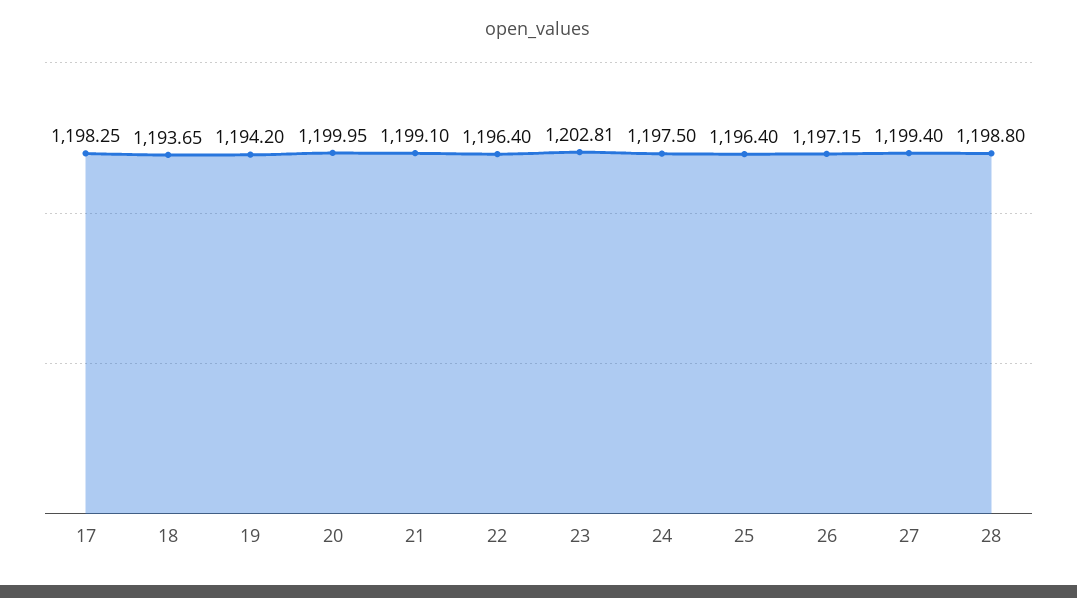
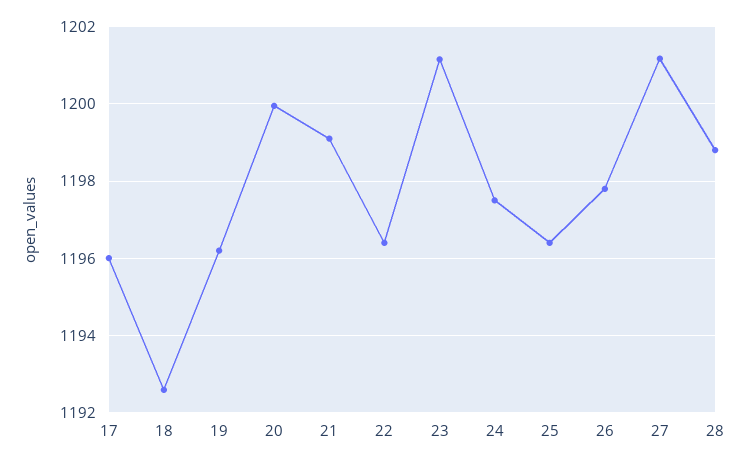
  {
-   "17": 1198.25,
+   "17": 1196,
-   "18": 1193.65,
+   "18": 1192.6,
-   "19": 1194.2,
+   "19": 1196.2,
    "20": 1199.95,
    "21": 1199.1,
    "22": 1196.4,
-   "23": 1202.81,
+   "23": 1201.2,
    "24": 1197.5,
    "25": 1196.4,
-   "26": 1197.15,
+   "26": 1197.8,
-   "27": 1199.4,
+   "27": 1201.2,
    "28": 1198.8
  }

